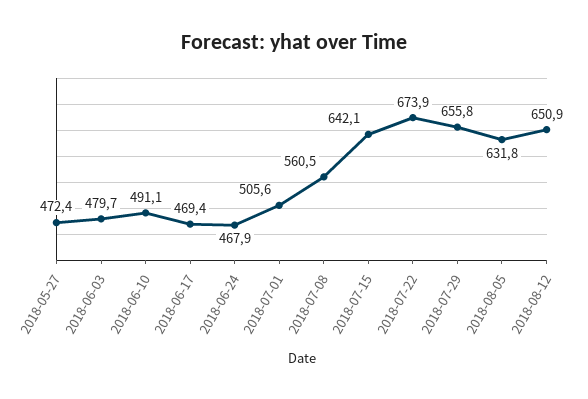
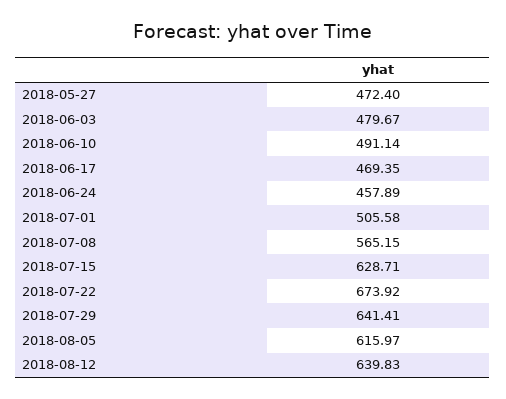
  {
    "2018-05-27": 472.4,
    "2018-06-03": 479.67,
    "2018-06-10": 491.14,
    "2018-06-17": 469.35,
-   "2018-06-24": 467.9,
+   "2018-06-24": 457.89,
    "2018-07-01": 505.58,
-   "2018-07-08": 560.5,
+   "2018-07-08": 565.15,
-   "2018-07-15": 642.1,
+   "2018-07-15": 628.71,
    "2018-07-22": 673.92,
-   "2018-07-29": 655.8,
+   "2018-07-29": 641.41,
-   "2018-08-05": 631.8,
+   "2018-08-05": 615.97,
-   "2018-08-12": 650.9
+   "2018-08-12": 639.83
  }

